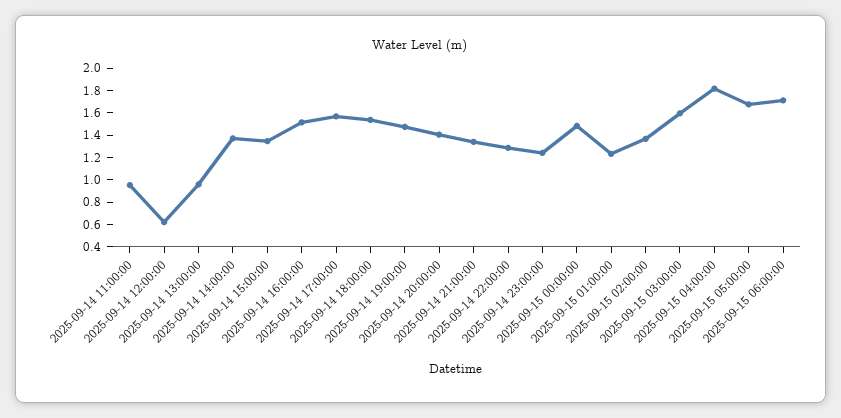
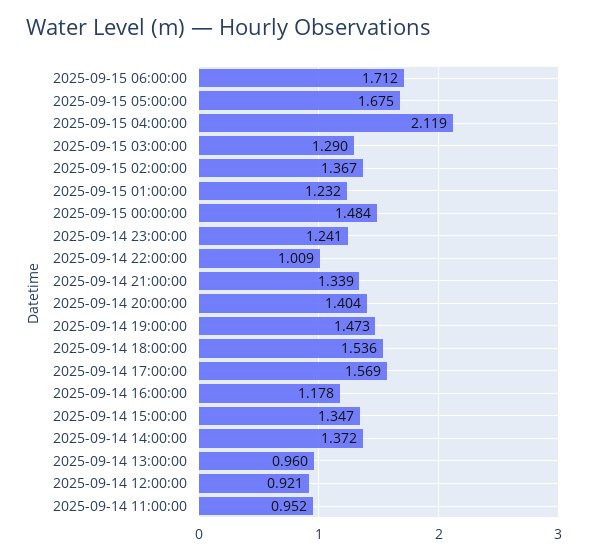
  {
    "2025-09-14 11:00:00": 0.952,
-   "2025-09-14 12:00:00": 0.6,
+   "2025-09-14 12:00:00": 0.921,
    "2025-09-14 13:00:00": 0.96,
    "2025-09-14 14:00:00": 1.372,
    "2025-09-14 15:00:00": 1.347,
-   "2025-09-14 16:00:00": 1.5,
+   "2025-09-14 16:00:00": 1.178,
    "2025-09-14 17:00:00": 1.569,
    "2025-09-14 18:00:00": 1.536,
    "2025-09-14 19:00:00": 1.473,
    "2025-09-14 20:00:00": 1.404,
    "2025-09-14 21:00:00": 1.339,
-   "2025-09-14 22:00:00": 1.3,
+   "2025-09-14 22:00:00": 1.009,
    "2025-09-14 23:00:00": 1.241,
    "2025-09-15 00:00:00": 1.484,
    "2025-09-15 01:00:00": 1.232,
    "2025-09-15 02:00:00": 1.367,
-   "2025-09-15 03:00:00": 1.6,
+   "2025-09-15 03:00:00": 1.29,
-   "2025-09-15 04:00:00": 1.8,
+   "2025-09-15 04:00:00": 2.119,
    "2025-09-15 05:00:00": 1.675,
    "2025-09-15 06:00:00": 1.712
  }

